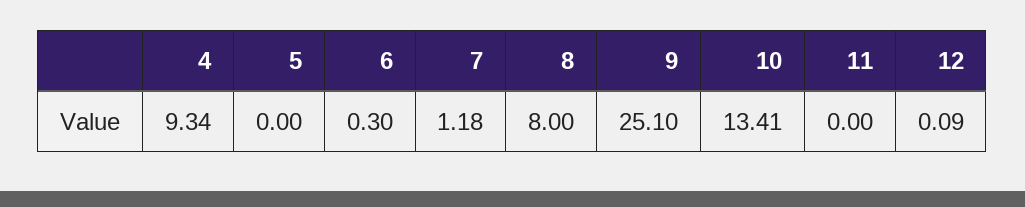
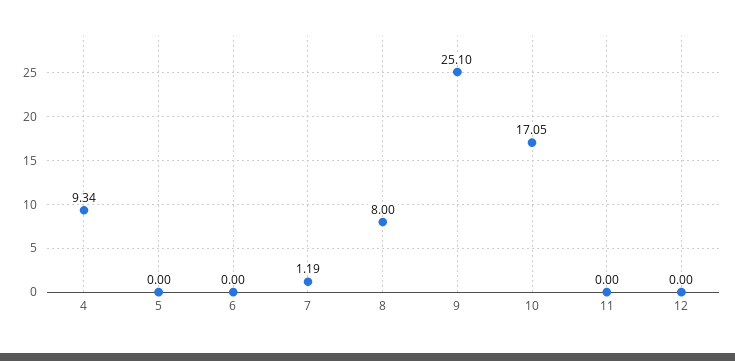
  {
    "4": 9.34,
    "5": 0,
-   "6": 0.3,
+   "6": 0,
-   "7": 1.18,
+   "7": 1.19,
    "8": 8,
    "9": 25.1,
-   "10": 13.41,
+   "10": 17.05,
    "11": 0,
-   "12": 0.09
+   "12": 0
  }

